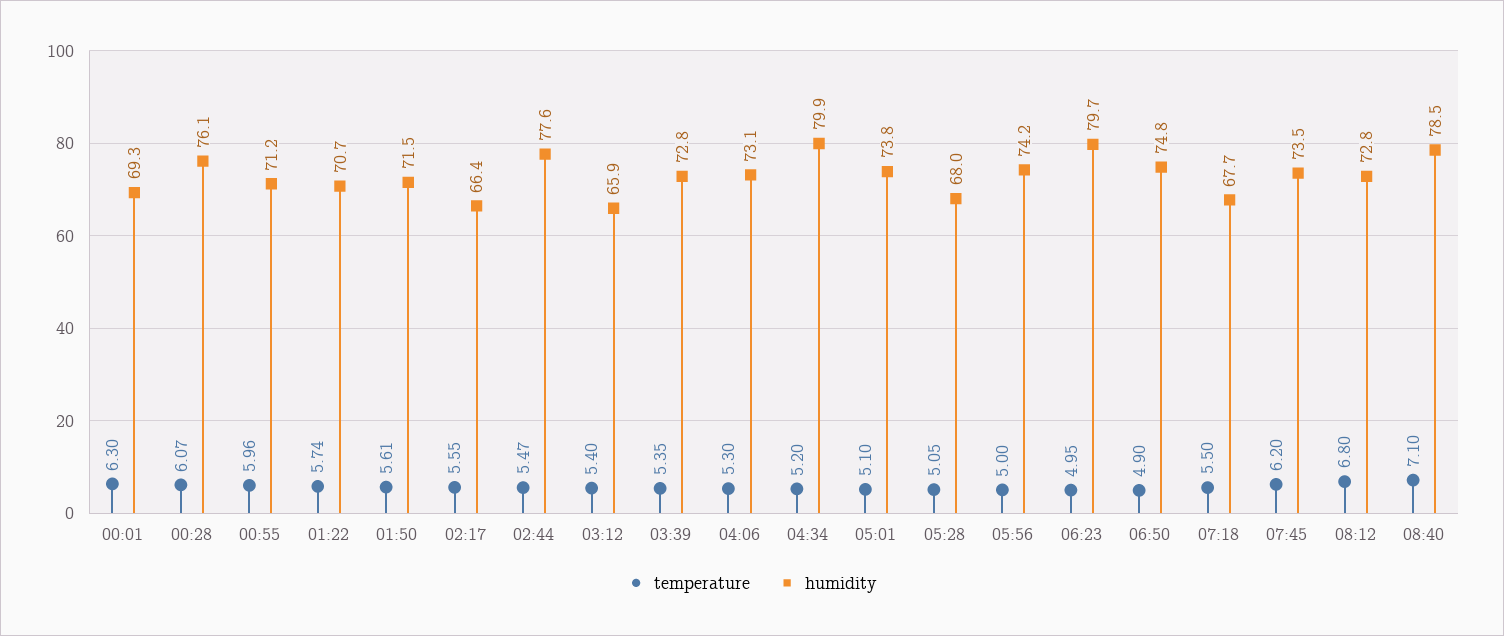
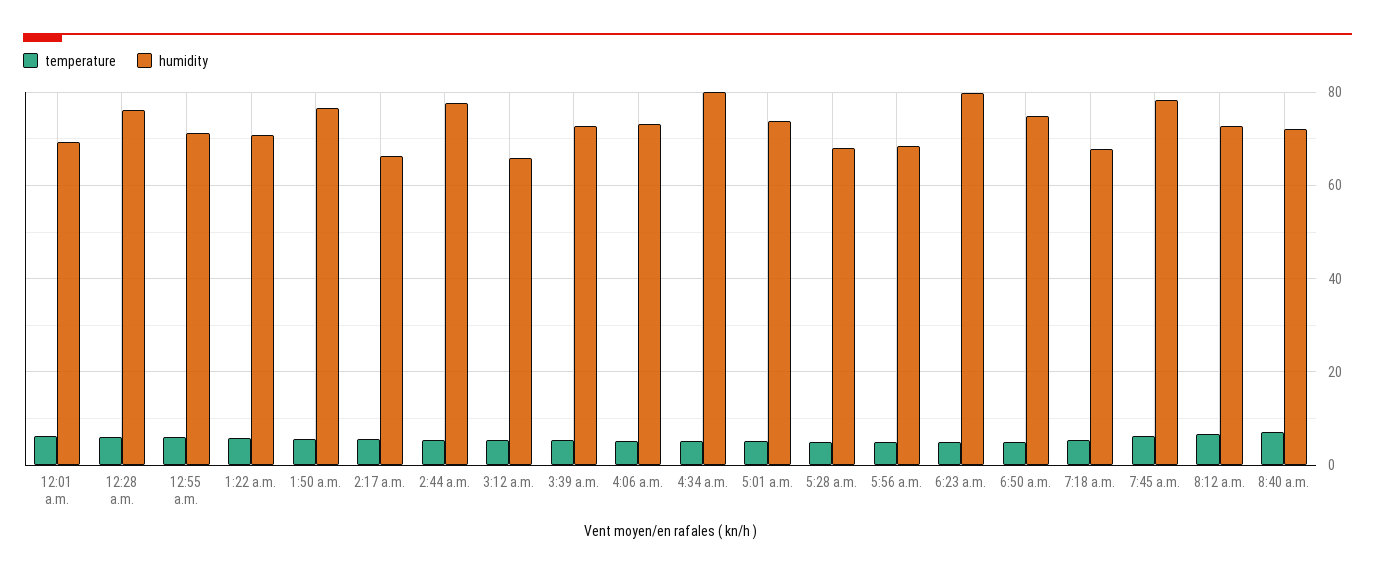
  {
    "temperature": {
      "00:01": 6.3,
      "00:28": 6.07,
      "00:55": 5.96,
      "01:22": 5.74,
      "01:50": 5.61,
      "02:17": 5.55,
      "02:44": 5.47,
      "03:12": 5.4,
      "03:39": 5.35,
      "04:06": 5.3,
      "04:34": 5.2,
      "05:01": 5.1,
      "05:28": 5.05,
      "05:56": 5,
      "06:23": 4.95,
      "06:50": 4.9,
      "07:18": 5.5,
      "07:45": 6.2,
      "08:12": 6.8,
      "08:40": 7.1
    },
    "humidity": {
      "00:01": 69.3,
      "00:28": 76.1,
      "00:55": 71.2,
      "01:22": 70.7,
-     "01:50": 71.5,
+     "01:50": 76,
      "02:17": 66.4,
      "02:44": 77.6,
      "03:12": 65.9,
      "03:39": 72.8,
      "04:06": 73.1,
      "04:34": 79.9,
      "05:01": 73.8,
      "05:28": 68,
-     "05:56": 74.2,
+     "05:56": 68,
      "06:23": 79.7,
      "06:50": 74.8,
      "07:18": 67.7,
-     "07:45": 73.5,
+     "07:45": 78,
      "08:12": 72.8,
-     "08:40": 78.5
+     "08:40": 72
    }
  }

